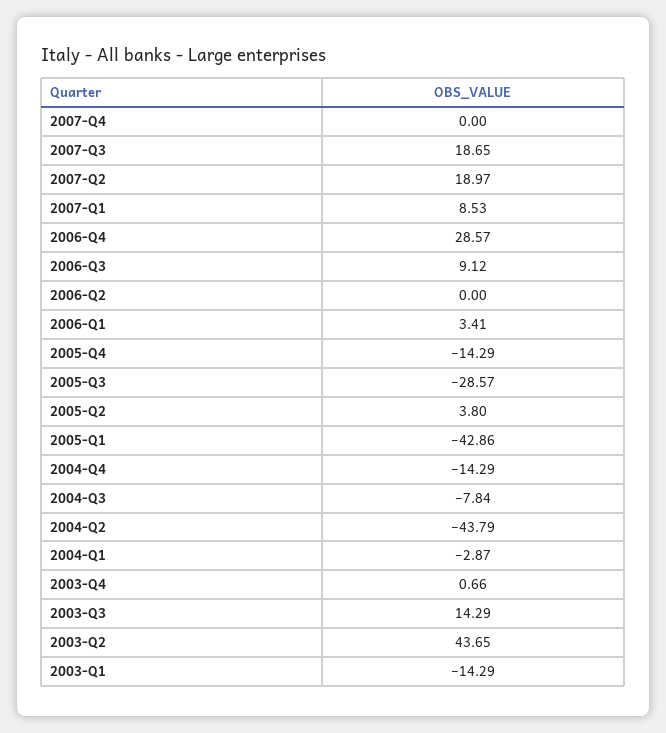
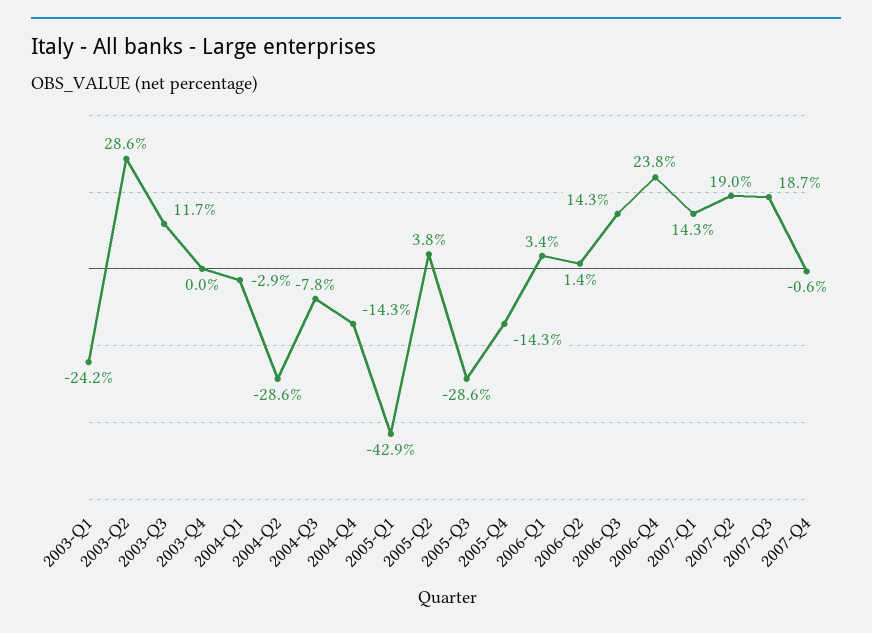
  {
-   "2007-Q4": 0,
+   "2007-Q4": -0.6,
    "2007-Q3": 18.65,
    "2007-Q2": 18.97,
-   "2007-Q1": 8.53,
+   "2007-Q1": 14.3,
-   "2006-Q4": 28.57,
+   "2006-Q4": 23.8,
-   "2006-Q3": 9.12,
+   "2006-Q3": 14.3,
-   "2006-Q2": 0,
+   "2006-Q2": 1.4,
    "2006-Q1": 3.41,
    "2005-Q4": -14.29,
    "2005-Q3": -28.57,
    "2005-Q2": 3.8,
    "2005-Q1": -42.86,
    "2004-Q4": -14.29,
    "2004-Q3": -7.84,
-   "2004-Q2": -43.79,
+   "2004-Q2": -28.6,
    "2004-Q1": -2.87,
-   "2003-Q4": 0.66,
+   "2003-Q4": 0,
-   "2003-Q3": 14.29,
+   "2003-Q3": 11.7,
-   "2003-Q2": 43.65,
+   "2003-Q2": 28.6,
-   "2003-Q1": -14.29
+   "2003-Q1": -24.2
  }

